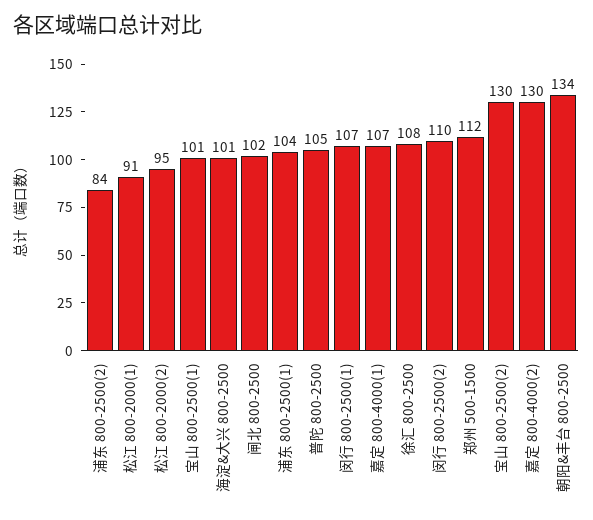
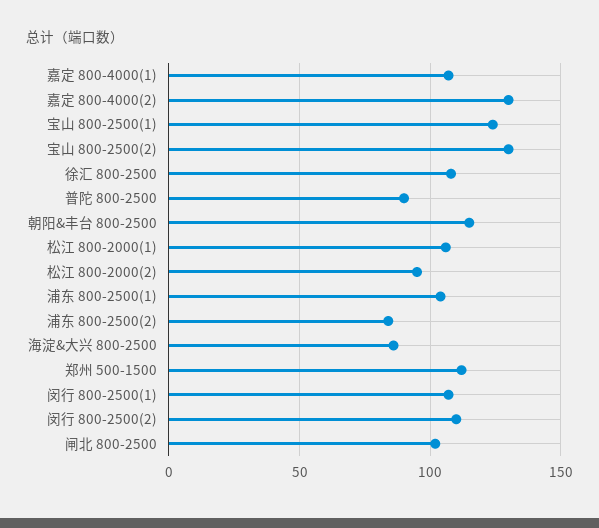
  {
    "浦东 800-2500(2)": 84,
-   "松江 800-2000(1)": 91,
+   "松江 800-2000(1)": 105,
    "松江 800-2000(2)": 95,
-   "宝山 800-2500(1)": 101,
+   "宝山 800-2500(1)": 125,
-   "海淀&大兴 800-2500": 101,
+   "海淀&大兴 800-2500": 85,
    "闸北 800-2500": 102,
    "浦东 800-2500(1)": 104,
-   "普陀 800-2500": 105,
+   "普陀 800-2500": 90,
    "闵行 800-2500(1)": 107,
    "嘉定 800-4000(1)": 107,
    "徐汇 800-2500": 108,
    "闵行 800-2500(2)": 110,
    "郑州 500-1500": 112,
    "宝山 800-2500(2)": 130,
    "嘉定 800-4000(2)": 130,
-   "朝阳&丰台 800-2500": 134
+   "朝阳&丰台 800-2500": 115
  }

